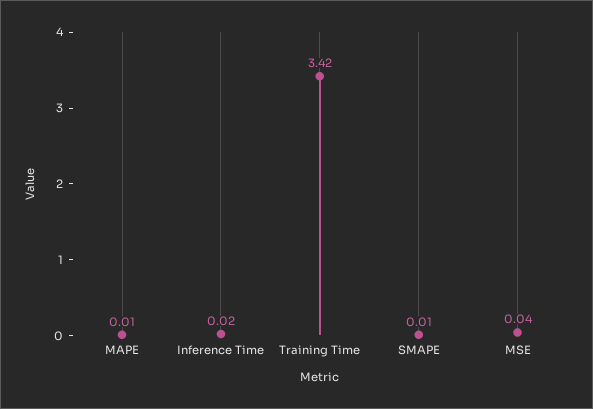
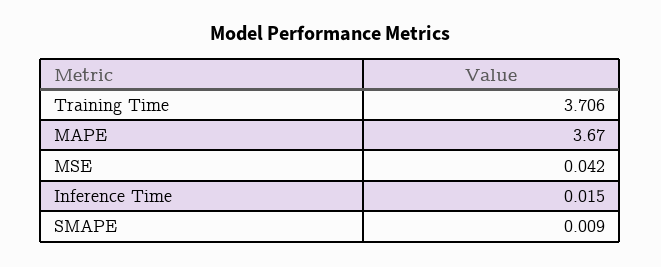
  {
-   "MAPE": 0.01,
+   "MAPE": 3.67,
    "Inference Time": 0.015,
-   "Training Time": 3.42,
+   "Training Time": 3.706,
    "SMAPE": 0.009,
    "MSE": 0.042
  }

